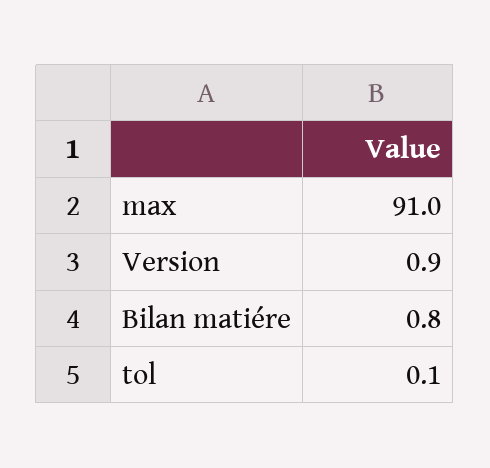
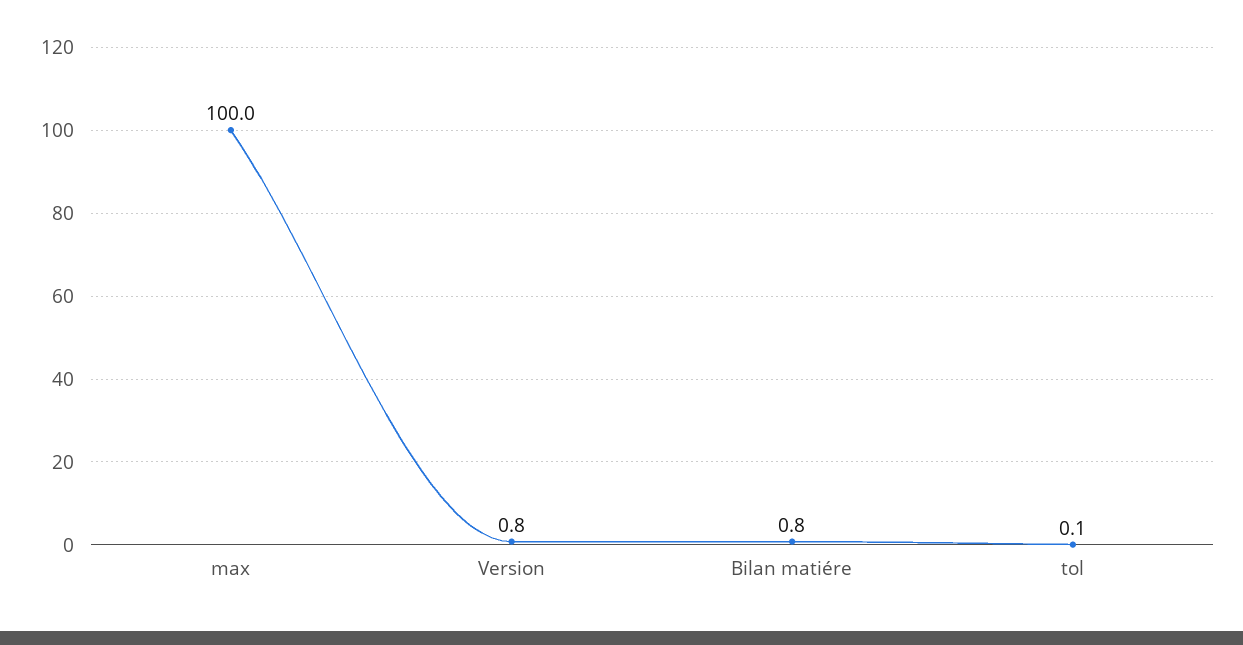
  {
-   "max": 91,
+   "max": 100,
-   "Version": 0.9,
+   "Version": 0.8,
    "Bilan matiére": 0.8,
    "tol": 0.1
  }

